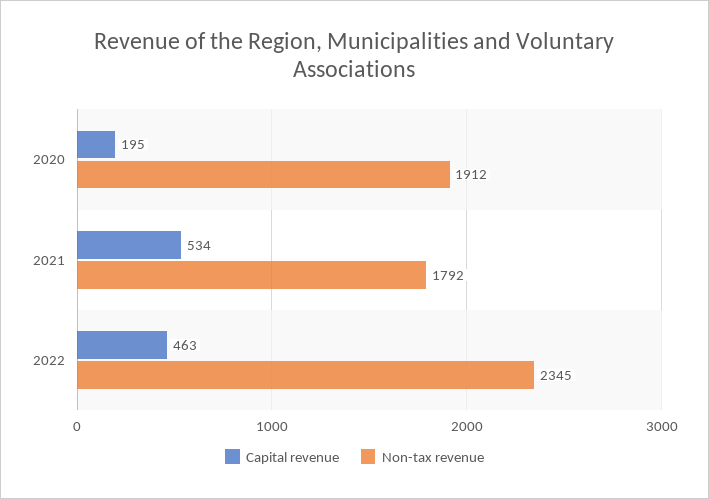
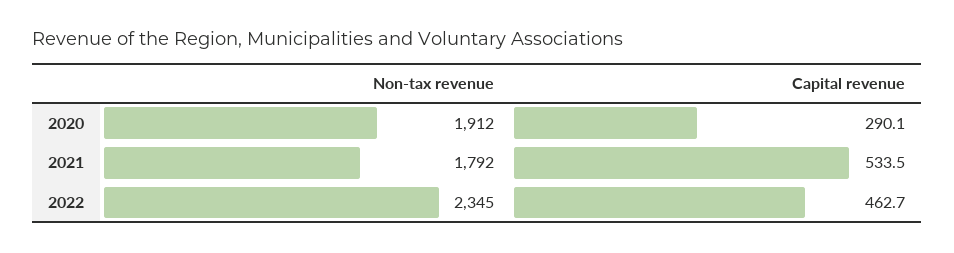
  {
    "Capital revenue": {
-     "2020": 195,
+     "2020": 290.1,
      "2021": 533.5,
      "2022": 462.7
    },
    "Non-tax revenue": {
      "2020": 1912,
      "2021": 1792,
      "2022": 2345
    }
  }

